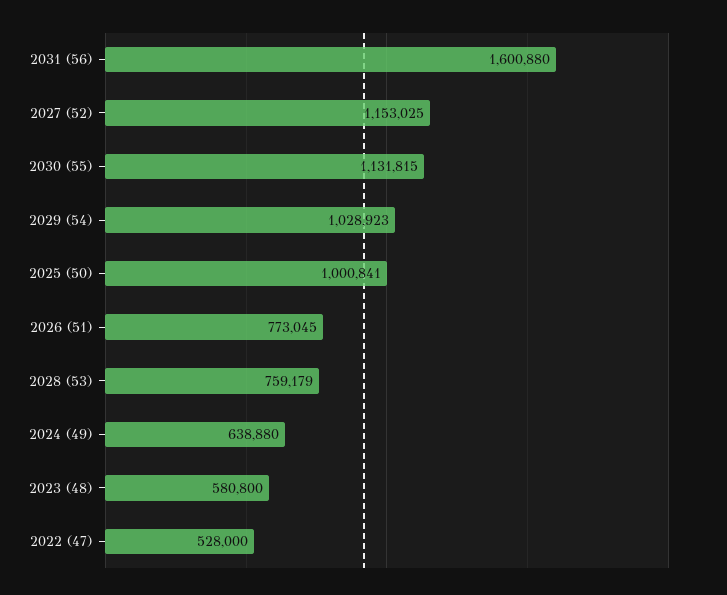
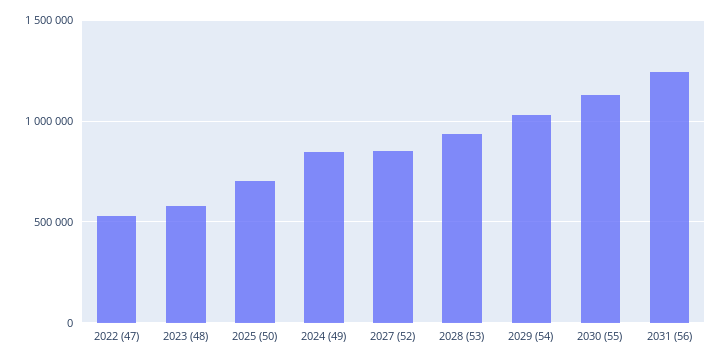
  {
-   "2031 (56)": 1600880,
+   "2031 (56)": 1250000,
-   "2027 (52)": 1153025,
+   "2027 (52)": 850000,
    "2030 (55)": 1131815,
    "2029 (54)": 1028923,
-   "2025 (50)": 1000841,
+   "2025 (50)": 700000,
-   "2026 (51)": 773045,
-   "2028 (53)": 759179,
+   "2028 (53)": 950000,
-   "2024 (49)": 638880,
+   "2024 (49)": 850000,
    "2023 (48)": 580800,
    "2022 (47)": 528000
  }

